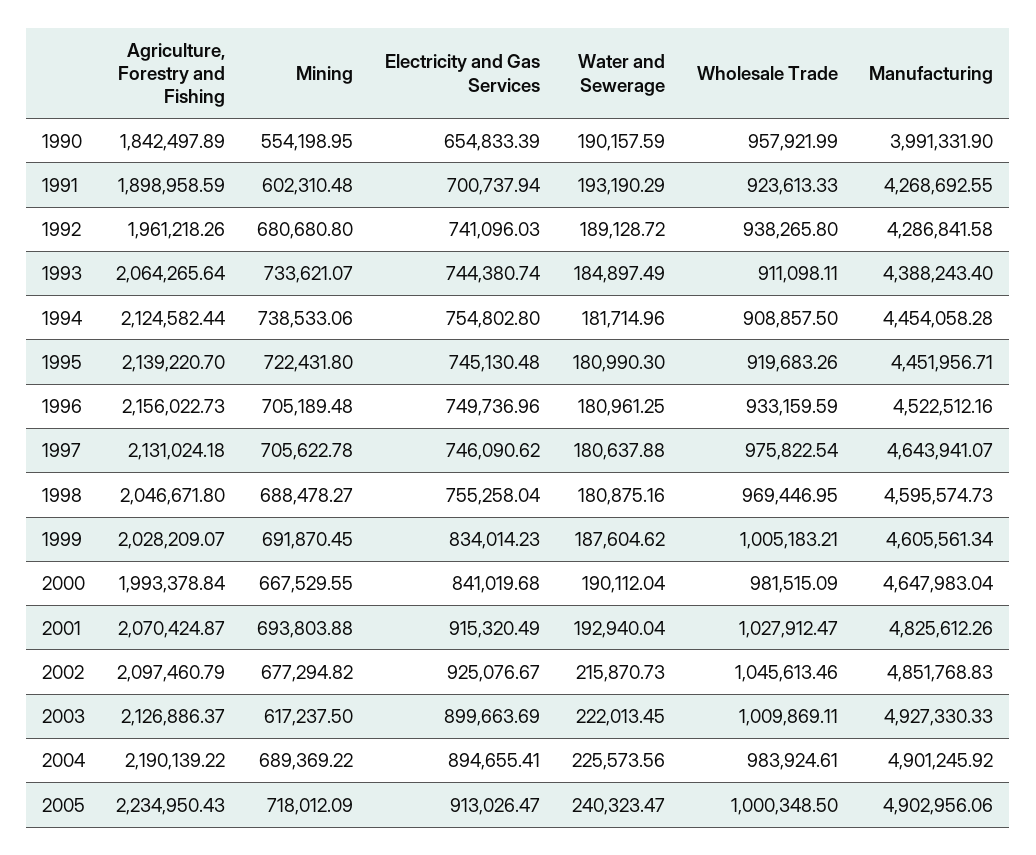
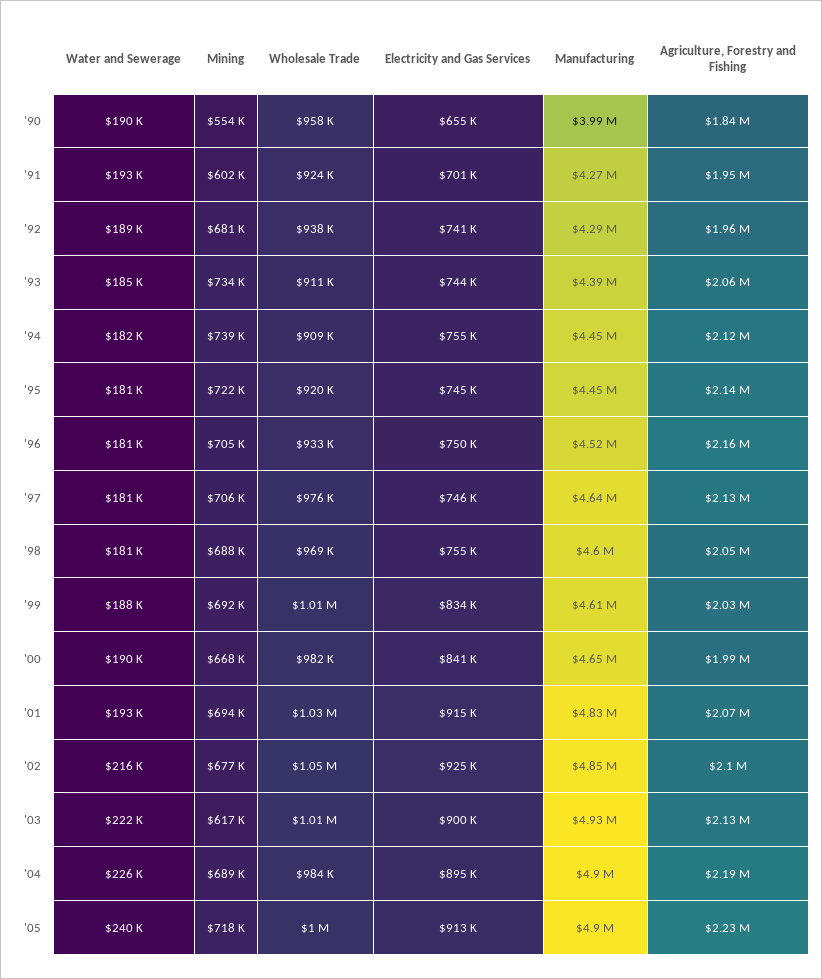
  {
    "Agriculture, Forestry and Fishing": {
      "1990": 1842497.89,
-     "1991": 1898958.59,
+     "1991": 1950000,
      "1992": 1961218.26,
      "1993": 2064265.64,
      "1994": 2124582.44,
      "1995": 2139220.7,
      "1996": 2156022.73,
      "1997": 2131024.18,
      "1998": 2046671.8,
      "1999": 2028209.07,
      "2000": 1993378.84,
      "2001": 2070424.87,
      "2002": 2097460.79,
      "2003": 2126886.37,
      "2004": 2190139.22,
      "2005": 2234950.43
    },
    "Mining": {
      "1990": 554198.95,
      "1991": 602310.48,
      "1992": 680680.8,
      "1993": 733621.07,
      "1994": 738533.06,
      "1995": 722431.8,
      "1996": 705189.48,
      "1997": 705622.78,
      "1998": 688478.27,
      "1999": 691870.45,
      "2000": 667529.55,
      "2001": 693803.88,
      "2002": 677294.82,
      "2003": 617237.5,
      "2004": 689369.22,
      "2005": 718012.09
    },
    "Electricity and Gas Services": {
      "1990": 654833.39,
      "1991": 700737.94,
      "1992": 741096.03,
      "1993": 744380.74,
      "1994": 754802.8,
      "1995": 745130.48,
      "1996": 749736.96,
      "1997": 746090.62,
      "1998": 755258.04,
      "1999": 834014.23,
      "2000": 841019.68,
      "2001": 915320.49,
      "2002": 925076.67,
      "2003": 899663.69,
      "2004": 894655.41,
      "2005": 913026.47
    },
    "Water and Sewerage": {
      "1990": 190157.59,
      "1991": 193190.29,
      "1992": 189128.72,
      "1993": 184897.49,
      "1994": 181714.96,
      "1995": 180990.3,
      "1996": 180961.25,
      "1997": 180637.88,
      "1998": 180875.16,
      "1999": 187604.62,
      "2000": 190112.04,
      "2001": 192940.04,
      "2002": 215870.73,
      "2003": 222013.45,
      "2004": 225573.56,
      "2005": 240323.47
    },
    "Wholesale Trade": {
      "1990": 957921.99,
      "1991": 923613.33,
      "1992": 938265.8,
      "1993": 911098.11,
      "1994": 908857.5,
      "1995": 919683.26,
      "1996": 933159.59,
      "1997": 975822.54,
      "1998": 969446.95,
      "1999": 1005183.21,
      "2000": 981515.09,
      "2001": 1027912.47,
      "2002": 1045613.46,
      "2003": 1009869.11,
      "2004": 983924.61,
      "2005": 1000348.5
    },
    "Manufacturing": {
      "1990": 3991331.9,
      "1991": 4268692.55,
      "1992": 4286841.58,
      "1993": 4388243.4,
      "1994": 4454058.28,
      "1995": 4451956.71,
      "1996": 4522512.16,
      "1997": 4643941.07,
      "1998": 4595574.73,
      "1999": 4605561.34,
      "2000": 4647983.04,
      "2001": 4825612.26,
      "2002": 4851768.83,
      "2003": 4927330.33,
      "2004": 4901245.92,
      "2005": 4902956.06
    }
  }

